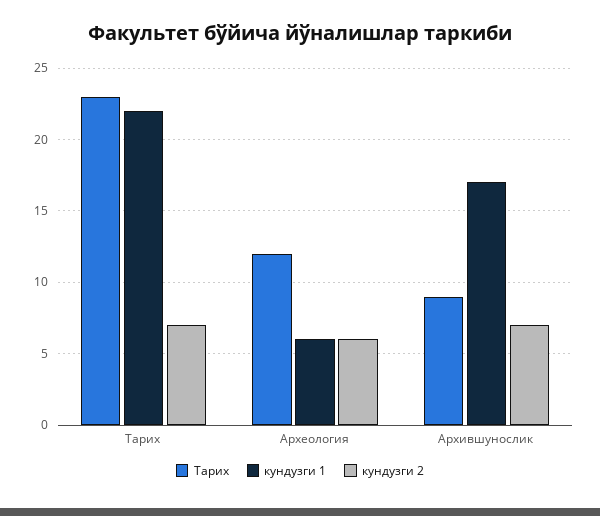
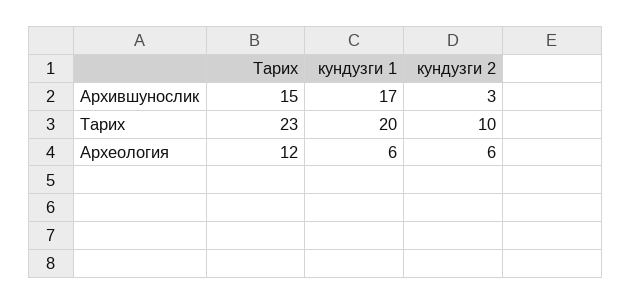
  {
    "Тарих": {
      "Тарих": 23,
      "Археология": 12,
-     "Архившунослик": 9
+     "Архившунослик": 15
    },
    "кундузги 1": {
-     "Тарих": 22,
+     "Тарих": 20,
      "Археология": 6,
      "Архившунослик": 17
    },
    "кундузги 2": {
-     "Тарих": 7,
+     "Тарих": 10,
      "Археология": 6,
-     "Архившунослик": 7
+     "Архившунослик": 3
    }
  }

